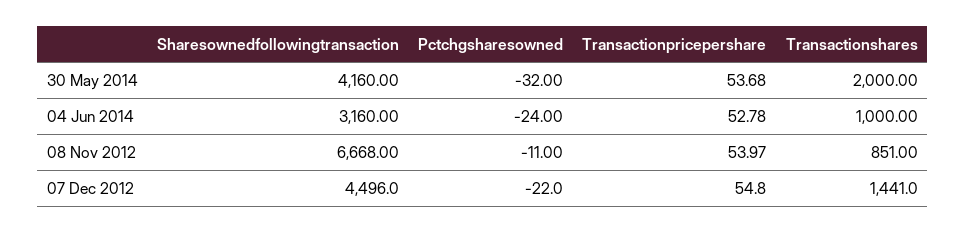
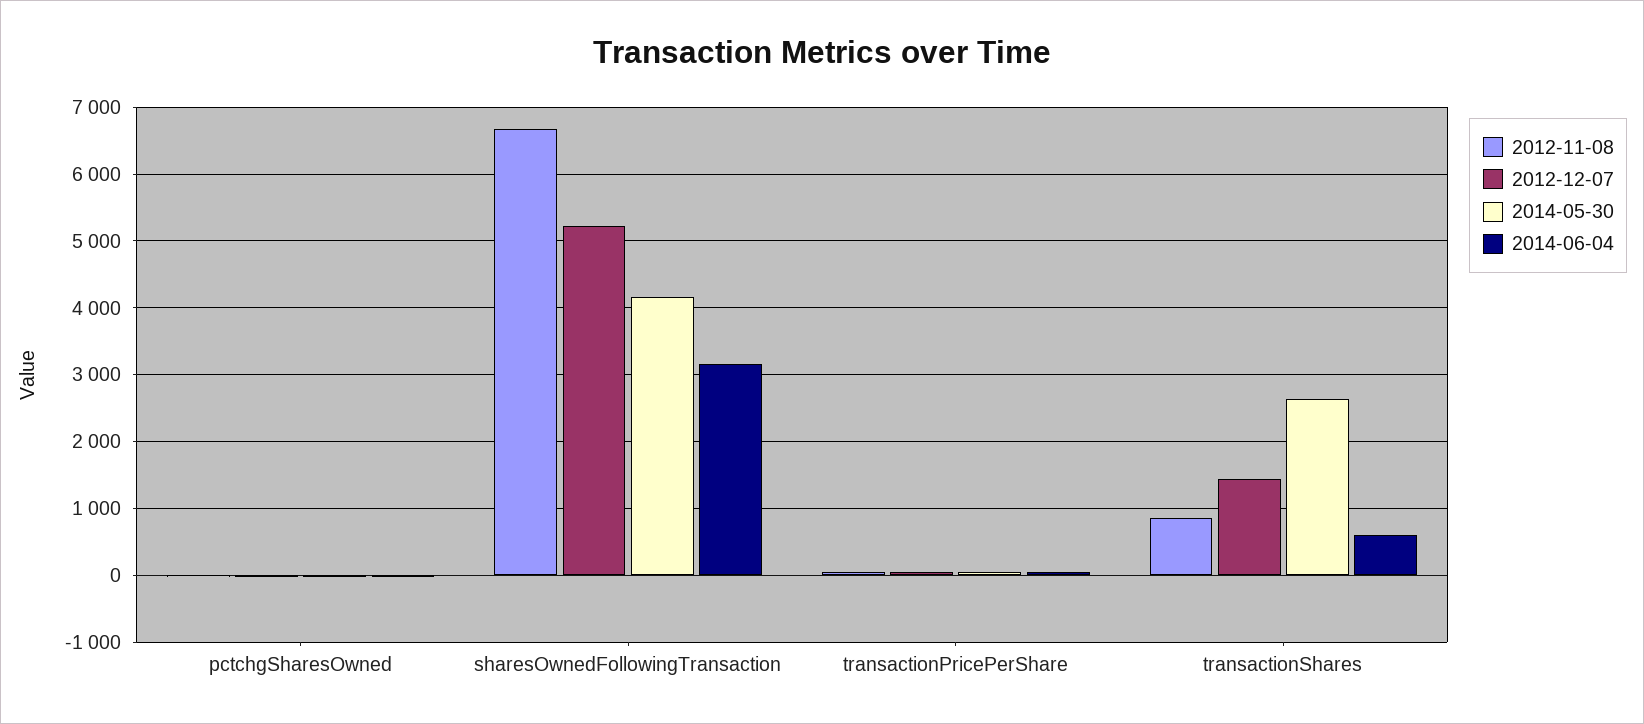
  {
    "30 May 2014": {
      "Sharesownedfollowingtransaction": 4160,
      "Pctchgsharesowned": -32,
      "Transactionpricepershare": 53.68,
-     "Transactionshares": 2000
+     "Transactionshares": 2600
    },
    "04 Jun 2014": {
      "Sharesownedfollowingtransaction": 3160,
      "Pctchgsharesowned": -24,
      "Transactionpricepershare": 52.78,
-     "Transactionshares": 1000
+     "Transactionshares": 600
    },
    "08 Nov 2012": {
      "Sharesownedfollowingtransaction": 6668,
      "Pctchgsharesowned": -11,
      "Transactionpricepershare": 53.97,
      "Transactionshares": 851
    },
    "07 Dec 2012": {
-     "Sharesownedfollowingtransaction": 4496,
+     "Sharesownedfollowingtransaction": 5200,
      "Pctchgsharesowned": -22,
      "Transactionpricepershare": 54.8,
      "Transactionshares": 1441
    }
  }

